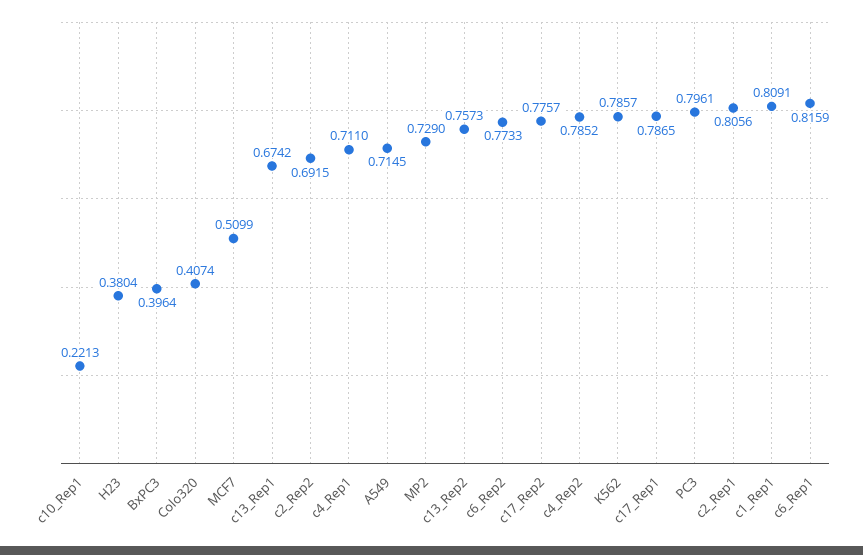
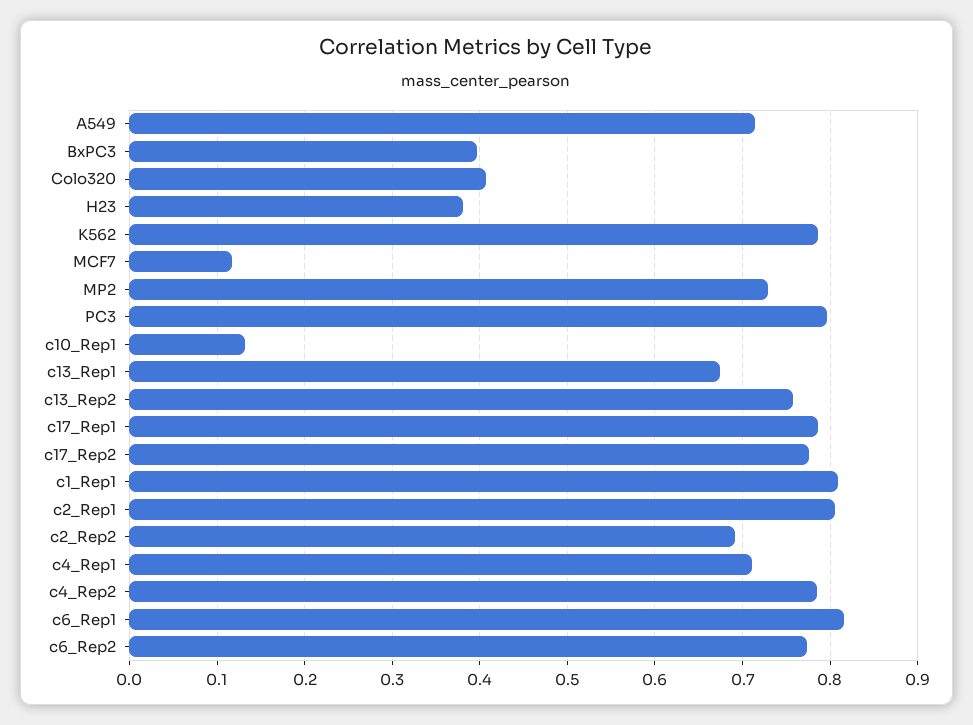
  {
-   "c10_Rep1": 0.2213,
+   "c10_Rep1": 0.13,
    "H23": 0.3804,
    "BxPC3": 0.3964,
    "Colo320": 0.4074,
-   "MCF7": 0.5099,
+   "MCF7": 0.12,
    "c13_Rep1": 0.6742,
    "c2_Rep2": 0.6915,
    "c4_Rep1": 0.711,
    "A549": 0.7145,
    "MP2": 0.729,
    "c13_Rep2": 0.7573,
    "c6_Rep2": 0.7733,
    "c17_Rep2": 0.7757,
    "c4_Rep2": 0.7852,
    "K562": 0.7857,
    "c17_Rep1": 0.7865,
    "PC3": 0.7961,
    "c2_Rep1": 0.8056,
    "c1_Rep1": 0.8091,
    "c6_Rep1": 0.8159
  }

